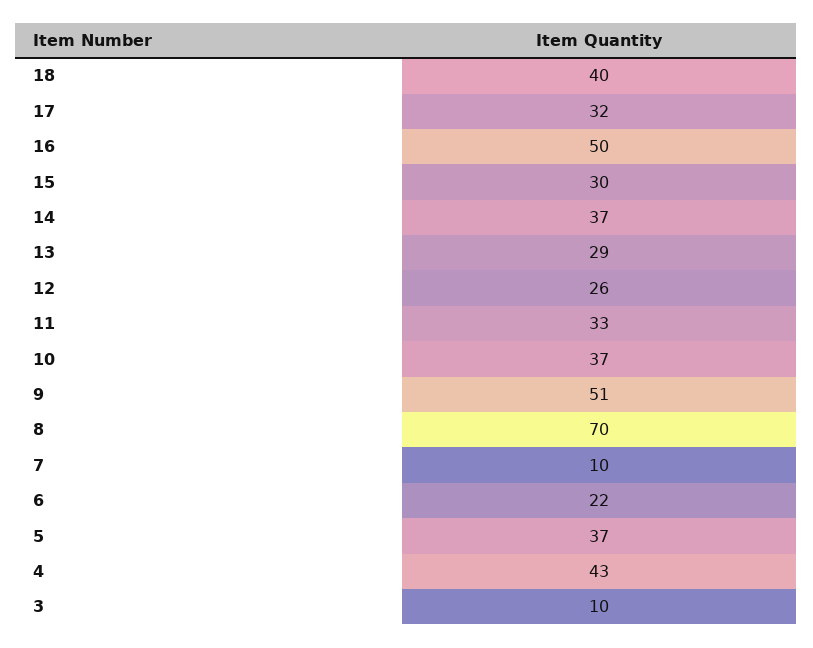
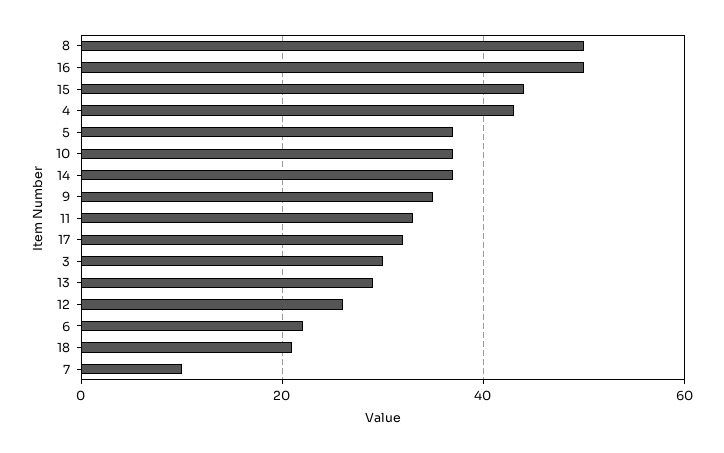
  {
-   "18": 40,
+   "18": 20,
    "17": 32,
    "16": 50,
-   "15": 30,
+   "15": 45,
    "14": 37,
    "13": 29,
    "12": 26,
    "11": 33,
    "10": 37,
-   "9": 51,
+   "9": 35,
-   "8": 70,
+   "8": 50,
    "7": 10,
    "6": 22,
    "5": 37,
    "4": 43,
-   "3": 10
+   "3": 30
  }

